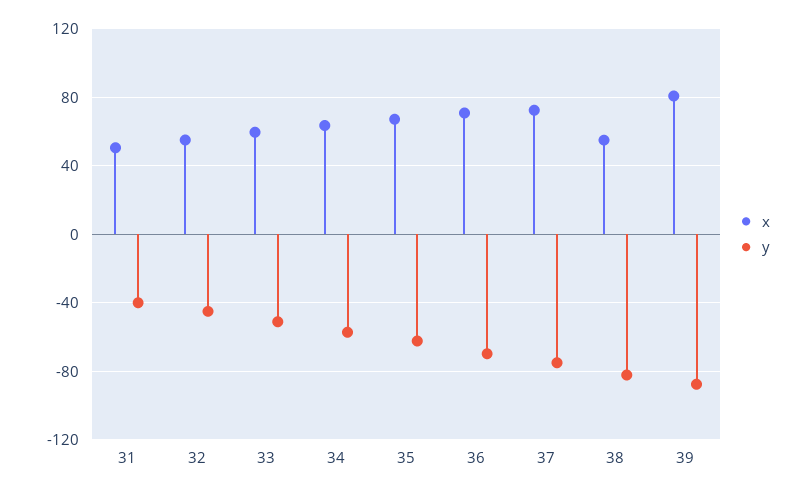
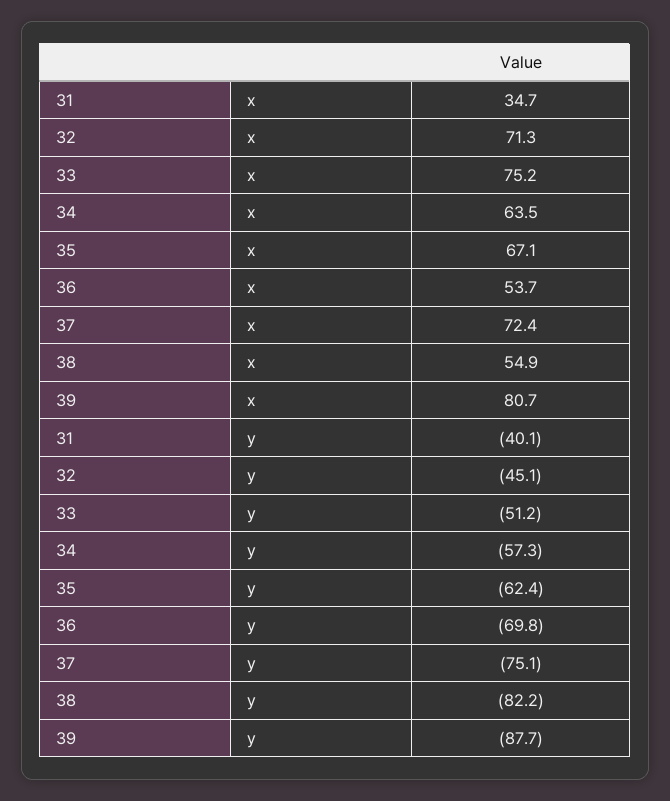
  {
    "x": {
-     "31": 50,
+     "31": 34.7,
-     "32": 55,
+     "32": 71.3,
-     "33": 60,
+     "33": 75.2,
      "34": 63.5,
      "35": 67.1,
-     "36": 70,
+     "36": 53.7,
      "37": 72.4,
      "38": 54.9,
      "39": 80.7
    },
    "y": {
      "31": -40.1,
      "32": -45.1,
      "33": -51.2,
      "34": -57.3,
      "35": -62.4,
      "36": -69.8,
      "37": -75.1,
      "38": -82.2,
      "39": -87.7
    }
  }

